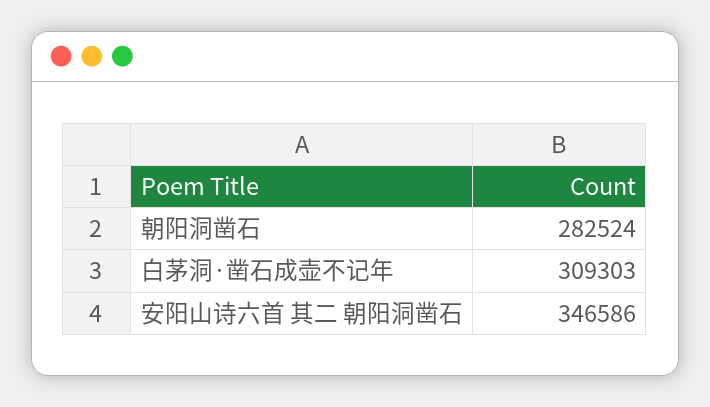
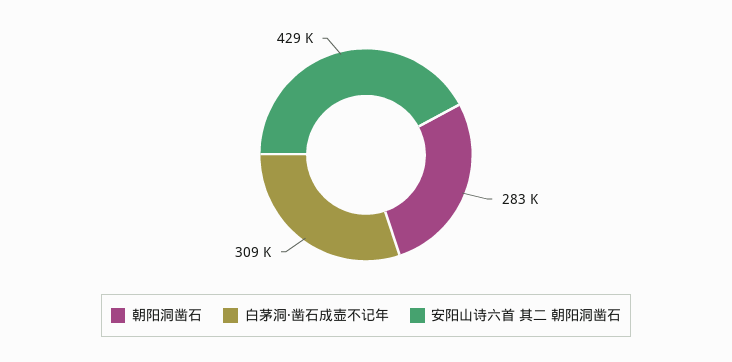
  {
    "朝阳洞凿石": 282524,
    "白茅洞·凿石成壶不记年": 309303,
-   "安阳山诗六首 其二 朝阳洞凿石": 346586
+   "安阳山诗六首 其二 朝阳洞凿石": 429000
  }

